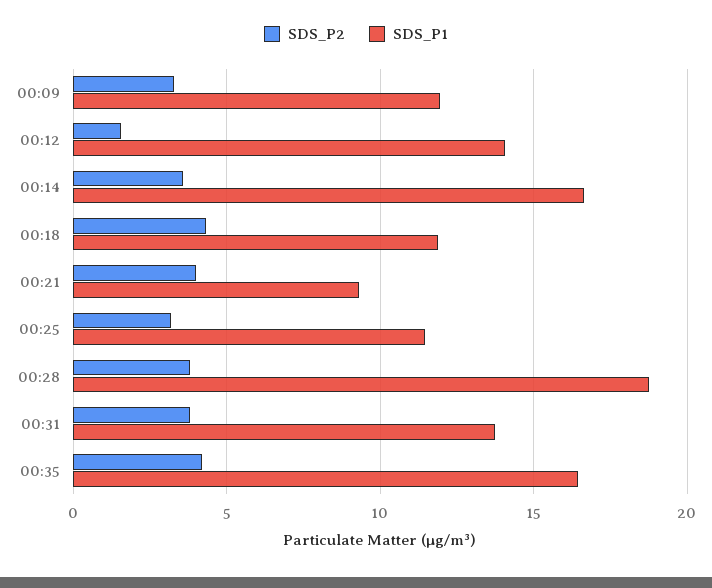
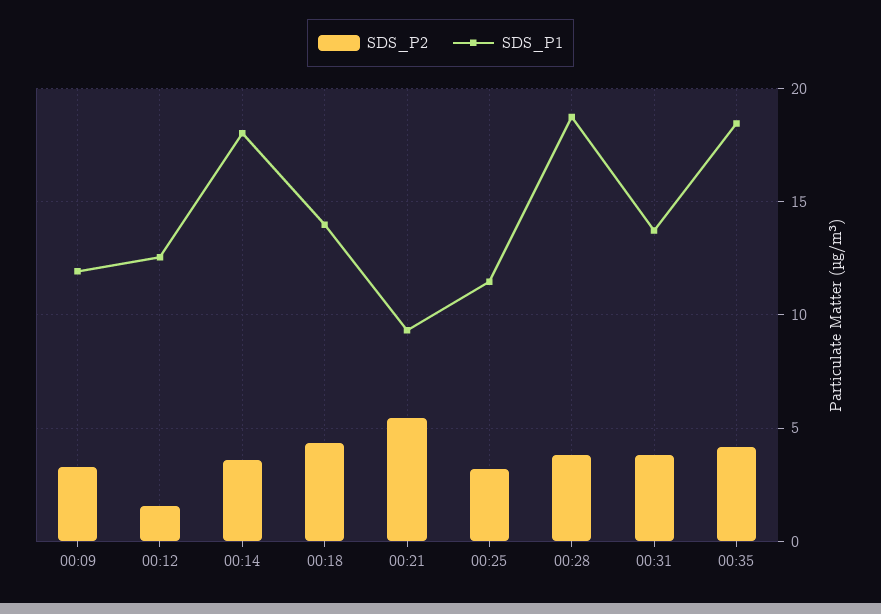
  {
    "SDS_P2": {
      "00:09": 3.5,
      "00:12": 1.5,
      "00:14": 3.5,
      "00:18": 4.5,
-     "00:21": 4,
+     "00:21": 5.5,
      "00:25": 3,
      "00:28": 4,
      "00:31": 4,
      "00:35": 4
    },
    "SDS_P1": {
      "00:09": 12,
-     "00:12": 14,
+     "00:12": 12.5,
-     "00:14": 16.5,
+     "00:14": 18,
-     "00:18": 12,
+     "00:18": 14,
      "00:21": 9.5,
      "00:25": 11.5,
      "00:28": 19,
      "00:31": 13.5,
-     "00:35": 16.5
+     "00:35": 18.5
    }
  }

